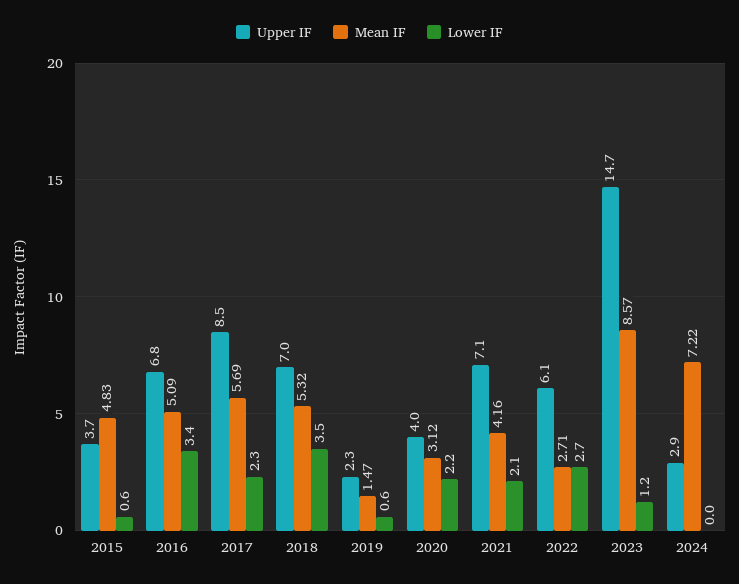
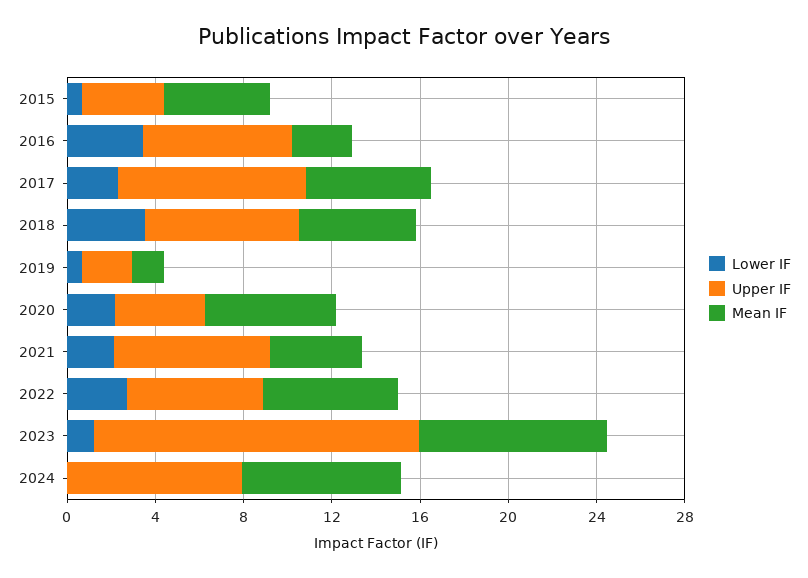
  {
    "Upper IF": {
      "2015": 3.7,
      "2016": 6.8,
      "2017": 8.5,
      "2018": 7,
      "2019": 2.3,
      "2020": 4,
      "2021": 7.1,
      "2022": 6.1,
      "2023": 14.7,
-     "2024": 2.9
+     "2024": 8
    },
    "Mean IF": {
      "2015": 4.83,
-     "2016": 5.09,
+     "2016": 3,
      "2017": 5.69,
      "2018": 5.32,
      "2019": 1.47,
-     "2020": 3.12,
+     "2020": 6,
      "2021": 4.16,
-     "2022": 2.71,
+     "2022": 6,
      "2023": 8.57,
      "2024": 7.22
    },
    "Lower IF": {
      "2015": 0.6,
      "2016": 3.4,
      "2017": 2.3,
      "2018": 3.5,
      "2019": 0.6,
      "2020": 2.2,
      "2021": 2.1,
      "2022": 2.7,
      "2023": 1.2,
      "2024": 0
    }
  }

